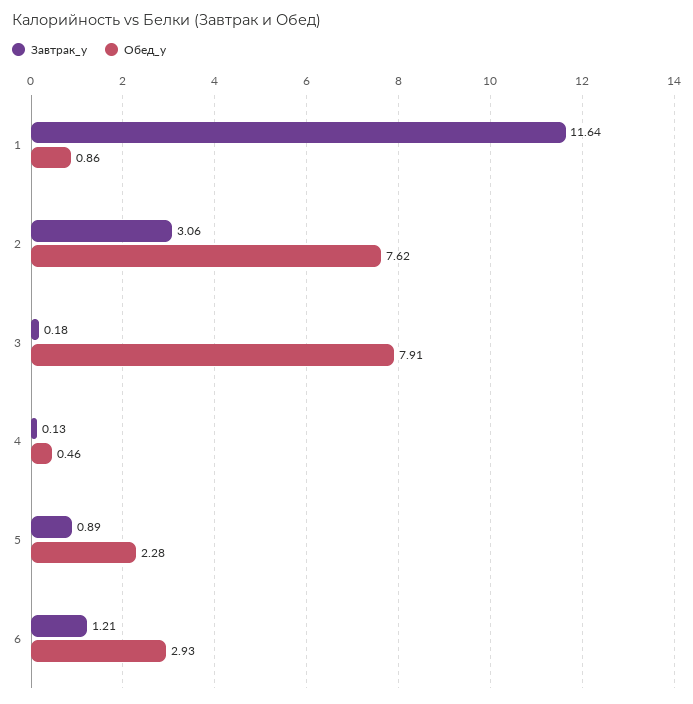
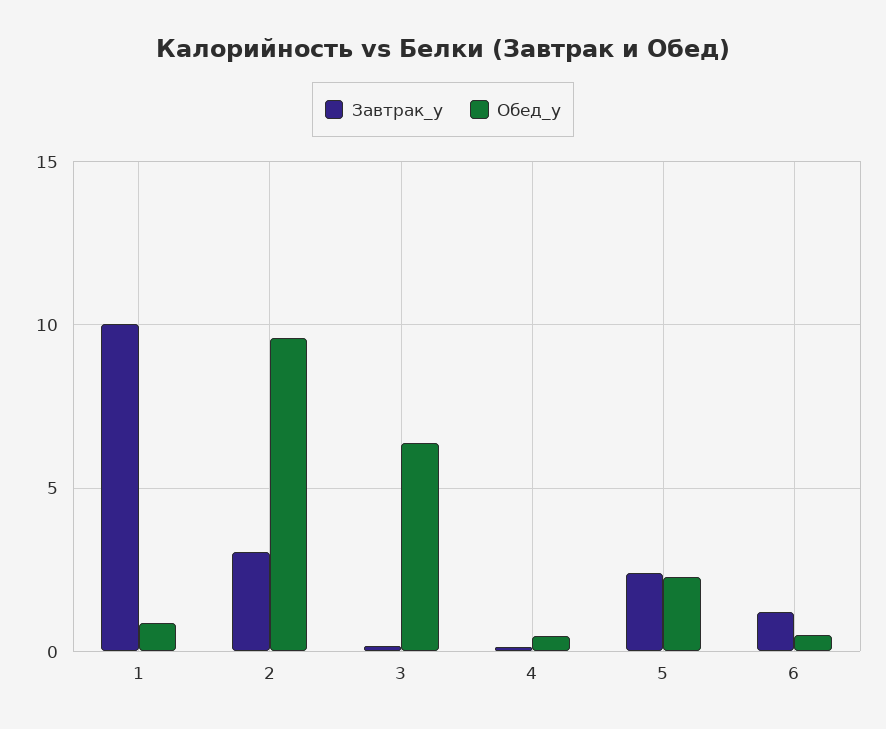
  {
    "Завтрак_y": {
-     "1": 11.64,
+     "1": 10,
      "2": 3.06,
      "3": 0.18,
      "4": 0.13,
-     "5": 0.89,
+     "5": 2.5,
      "6": 1.21
    },
    "Обед_y": {
      "1": 0.86,
-     "2": 7.62,
+     "2": 9.5,
-     "3": 7.91,
+     "3": 6.5,
      "4": 0.46,
      "5": 2.28,
-     "6": 2.93
+     "6": 0.5
    }
  }

